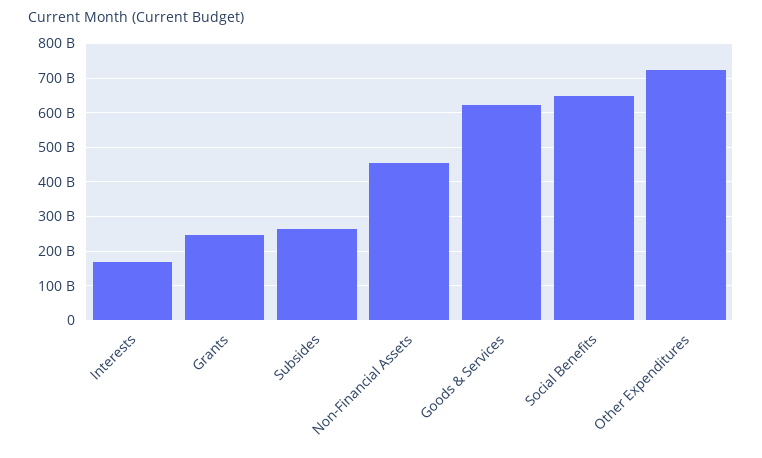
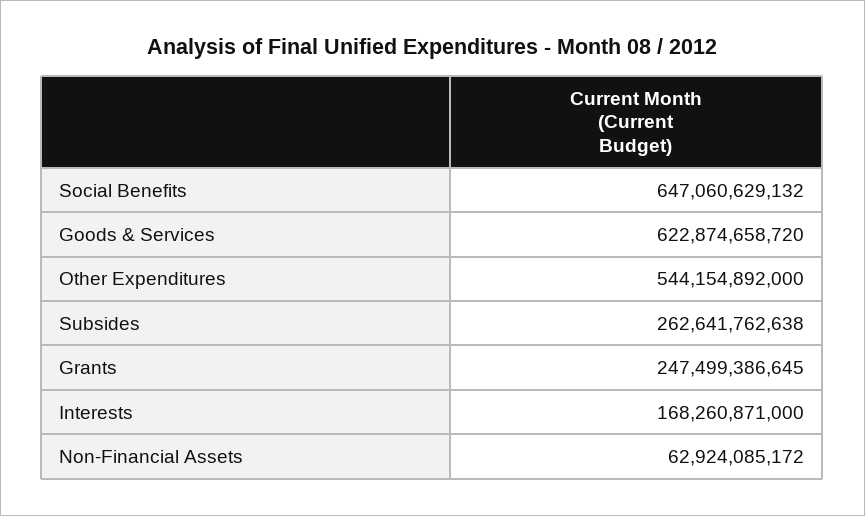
  {
    "Interests": 168260871000,
    "Grants": 247499386645,
    "Subsides": 262641762638,
-   "Non-Financial Assets": 460000000000,
+   "Non-Financial Assets": 62924085172,
    "Goods & Services": 622874658720,
    "Social Benefits": 647060629132,
-   "Other Expenditures": 720000000000
+   "Other Expenditures": 544154892000
  }

